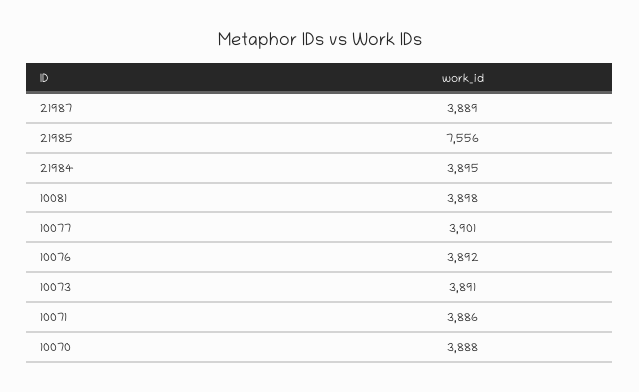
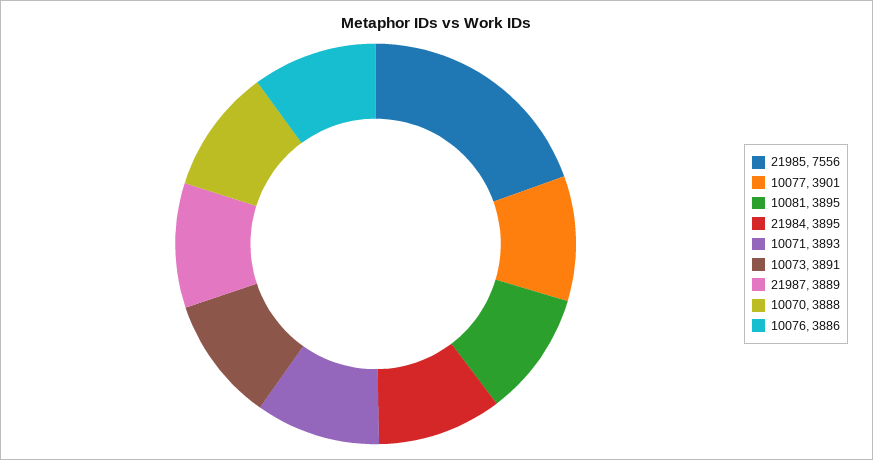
  {
    "21987": 3889,
    "21985": 7556,
    "21984": 3895,
-   "10081": 3898,
+   "10081": 3895,
    "10077": 3901,
-   "10076": 3892,
+   "10076": 3886,
    "10073": 3891,
-   "10071": 3886,
+   "10071": 3893,
    "10070": 3888
  }

